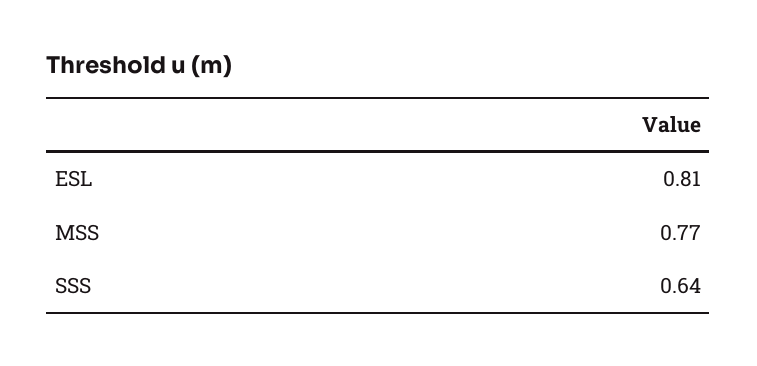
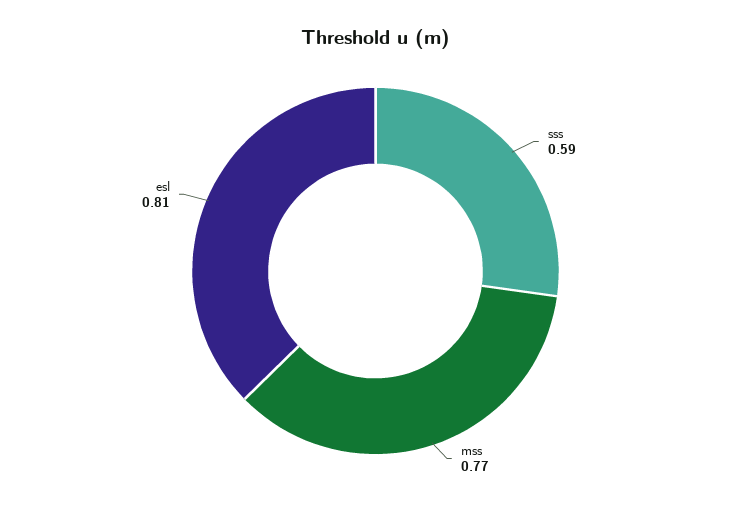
  {
    "ESL": 0.81,
    "MSS": 0.77,
-   "SSS": 0.64
+   "SSS": 0.59
  }

